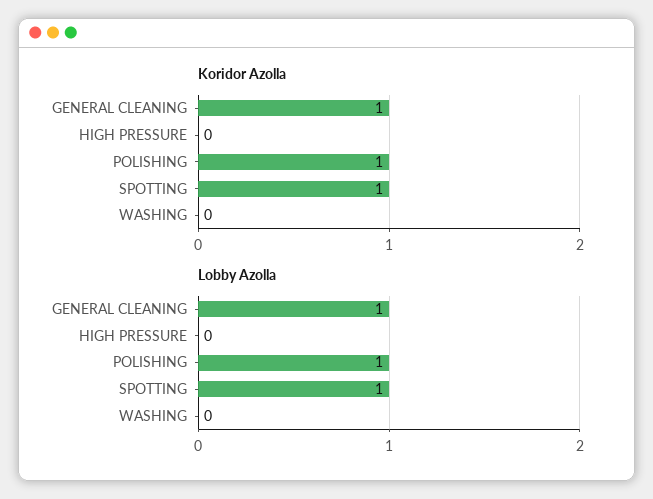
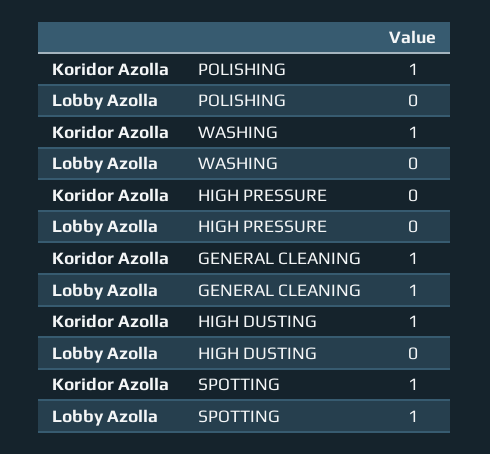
  {
    "Koridor Azolla": {
      "GENERAL CLEANING": 1,
      "HIGH PRESSURE": 0,
      "POLISHING": 1,
      "SPOTTING": 1,
-     "WASHING": 0
+     "WASHING": 1,
+     "HIGH DUSTING": 1
    },
    "Lobby Azolla": {
      "GENERAL CLEANING": 1,
      "HIGH PRESSURE": 0,
-     "POLISHING": 1,
+     "POLISHING": 0,
      "SPOTTING": 1,
-     "WASHING": 0
+     "WASHING": 0,
+     "HIGH DUSTING": 0
    }
  }

